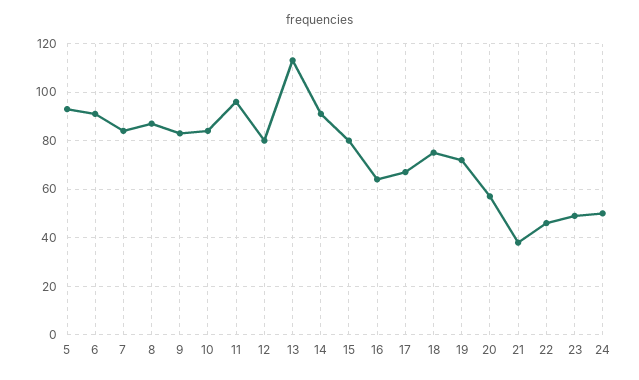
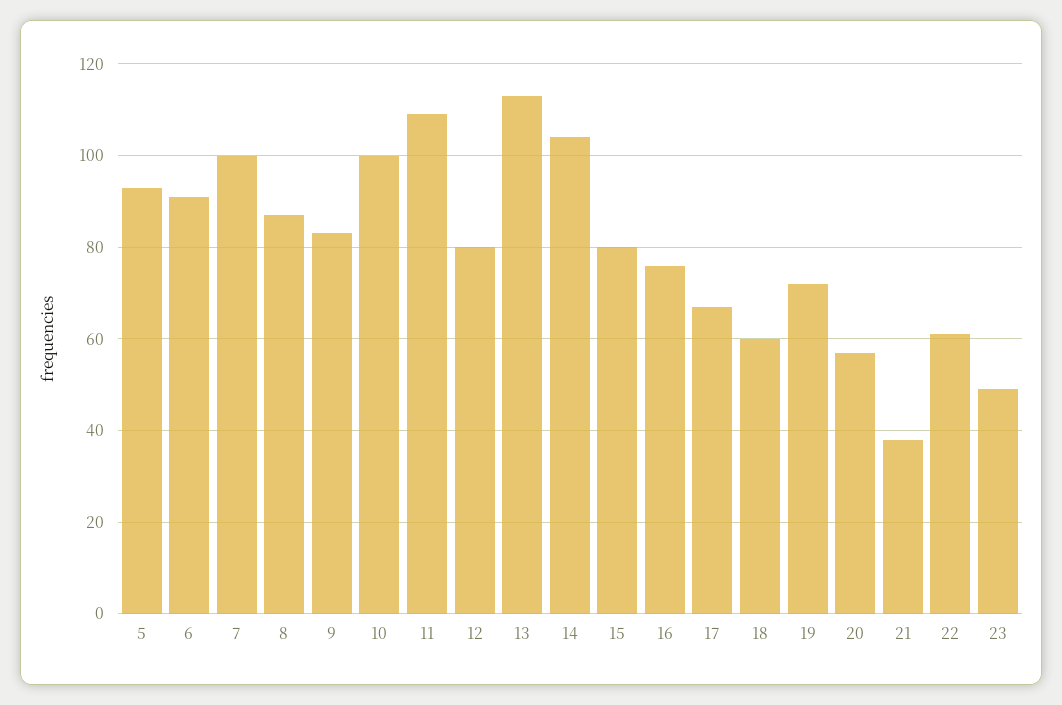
  {
    "5": 95,
    "6": 90,
-   "7": 85,
+   "7": 100,
    "8": 85,
    "9": 85,
-   "10": 85,
+   "10": 100,
-   "11": 95,
+   "11": 110,
    "12": 80,
    "13": 115,
-   "14": 90,
+   "14": 105,
    "15": 80,
-   "16": 65,
+   "16": 75,
    "17": 65,
-   "18": 75,
+   "18": 60,
    "19": 70,
    "20": 55,
    "21": 40,
-   "22": 45,
+   "22": 60,
-   "23": 50,
+   "23": 50
-   "24": 50
  }

